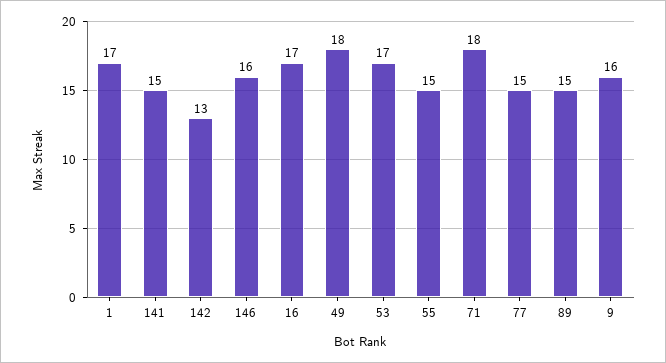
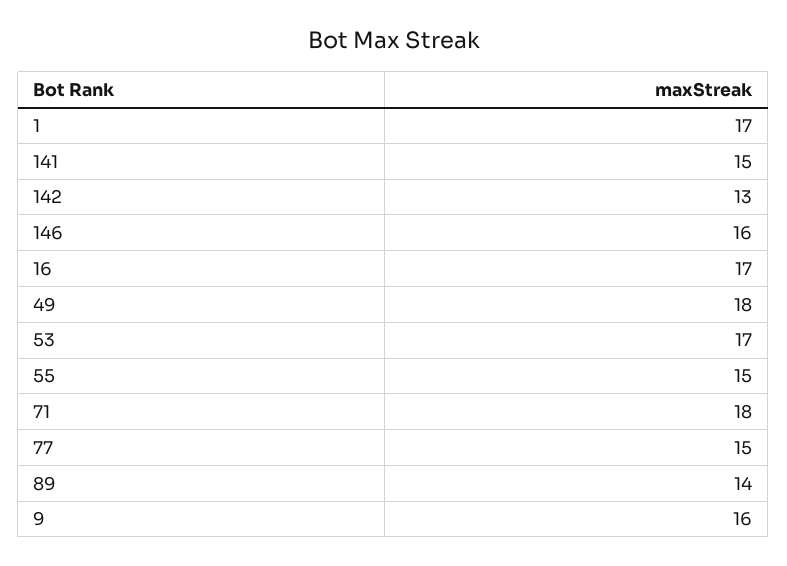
  {
    "1": 17,
    "141": 15,
    "142": 13,
    "146": 16,
    "16": 17,
    "49": 18,
    "53": 17,
    "55": 15,
    "71": 18,
    "77": 15,
-   "89": 15,
+   "89": 14,
    "9": 16
  }

